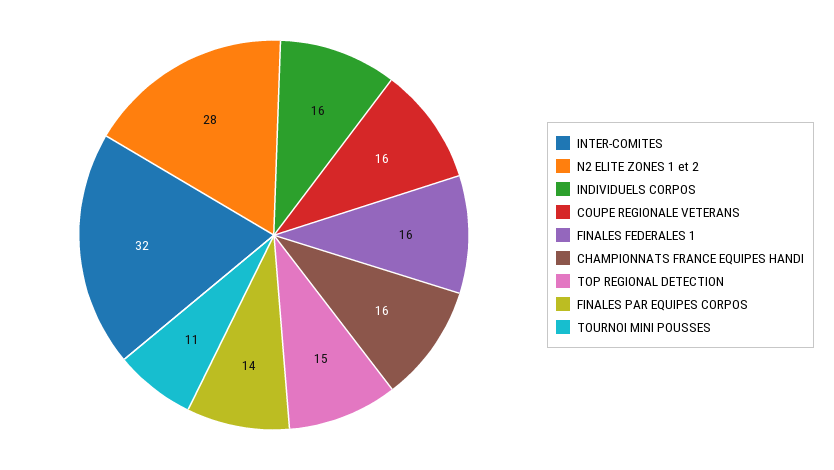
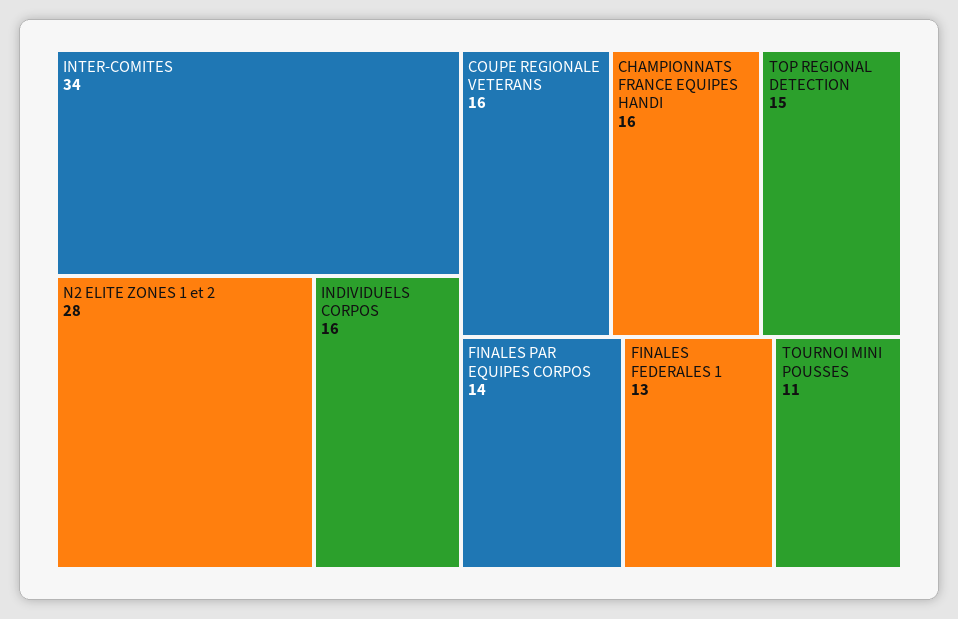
  {
-   "INTER-COMITES": 32,
+   "INTER-COMITES": 34,
    "N2 ELITE ZONES 1 et 2": 28,
    "INDIVIDUELS CORPOS": 16,
    "COUPE REGIONALE VETERANS": 16,
-   "FINALES FEDERALES 1": 16,
+   "FINALES FEDERALES 1": 13,
    "CHAMPIONNATS FRANCE EQUIPES HANDI": 16,
    "TOP REGIONAL DETECTION": 15,
    "FINALES PAR EQUIPES CORPOS": 14,
    "TOURNOI MINI POUSSES": 11
  }

